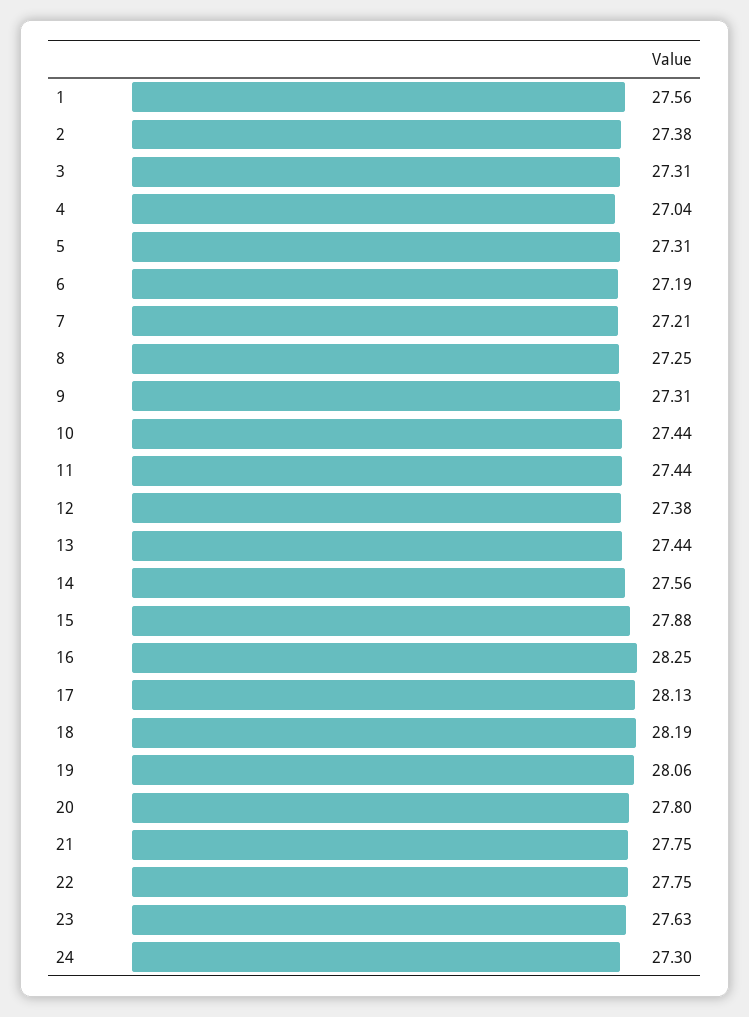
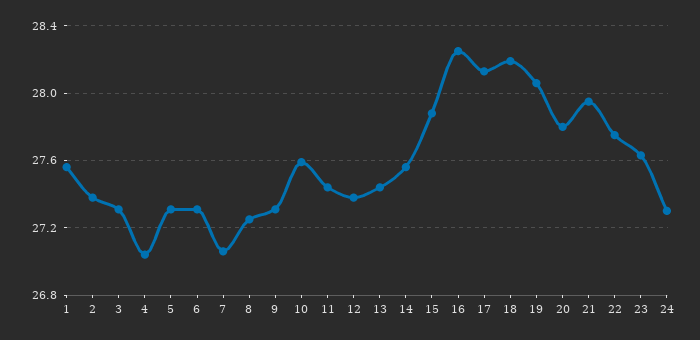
  {
    "1": 27.56,
    "2": 27.38,
    "3": 27.31,
    "4": 27.04,
    "5": 27.31,
-   "6": 27.19,
+   "6": 27.3,
-   "7": 27.21,
+   "7": 27.05,
    "8": 27.25,
    "9": 27.31,
-   "10": 27.44,
+   "10": 27.6,
    "11": 27.44,
    "12": 27.38,
    "13": 27.44,
    "14": 27.56,
    "15": 27.88,
    "16": 28.25,
    "17": 28.13,
    "18": 28.19,
    "19": 28.06,
    "20": 27.8,
-   "21": 27.75,
+   "21": 27.95,
    "22": 27.75,
    "23": 27.63,
    "24": 27.3
  }

